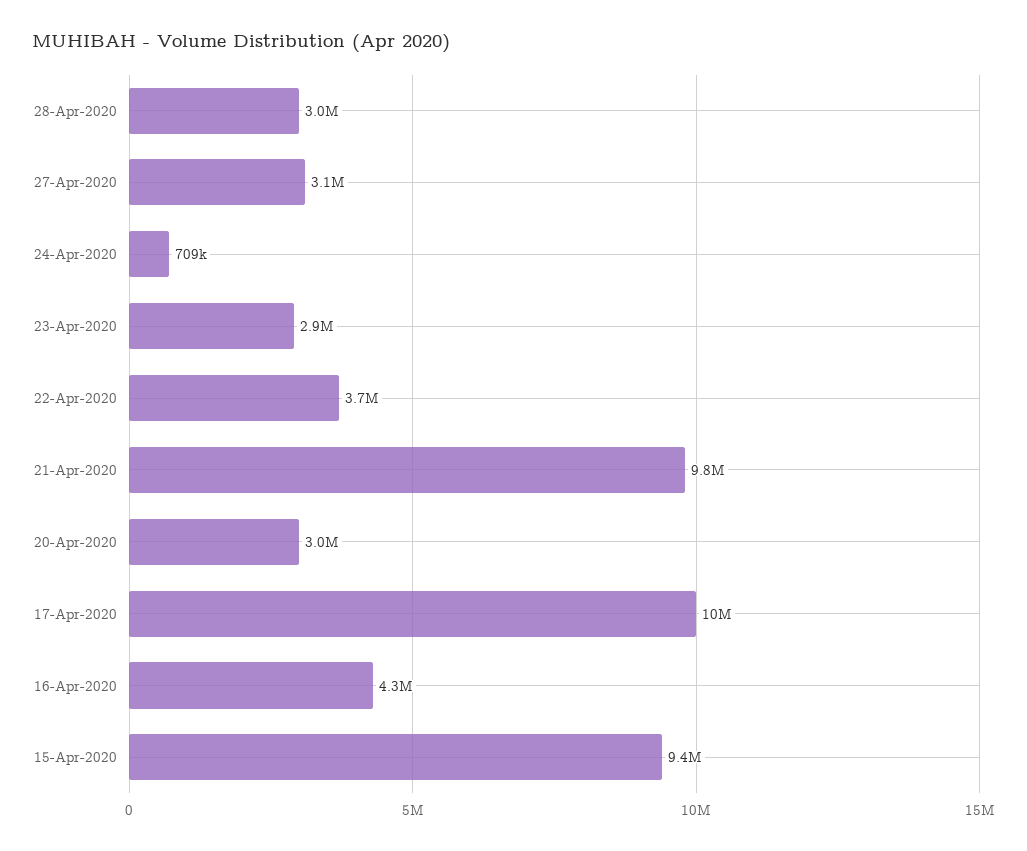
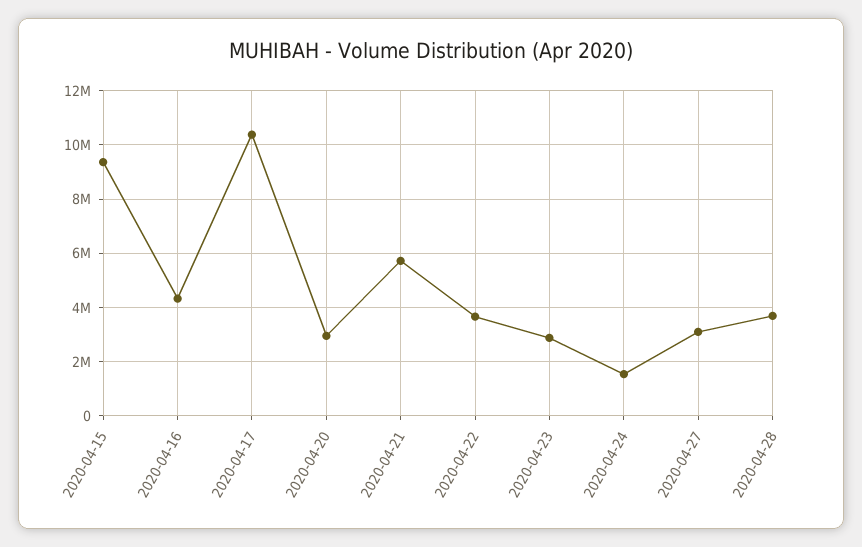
  {
-   "28-Apr-2020": 3000000,
+   "28-Apr-2020": 3750000,
    "27-Apr-2020": 3100000,
-   "24-Apr-2020": 709000,
+   "24-Apr-2020": 1500000,
    "23-Apr-2020": 2900000,
    "22-Apr-2020": 3700000,
-   "21-Apr-2020": 9800000,
+   "21-Apr-2020": 5750000,
    "20-Apr-2020": 3000000,
    "17-Apr-2020": 10000000,
    "16-Apr-2020": 4300000,
    "15-Apr-2020": 9400000
  }

